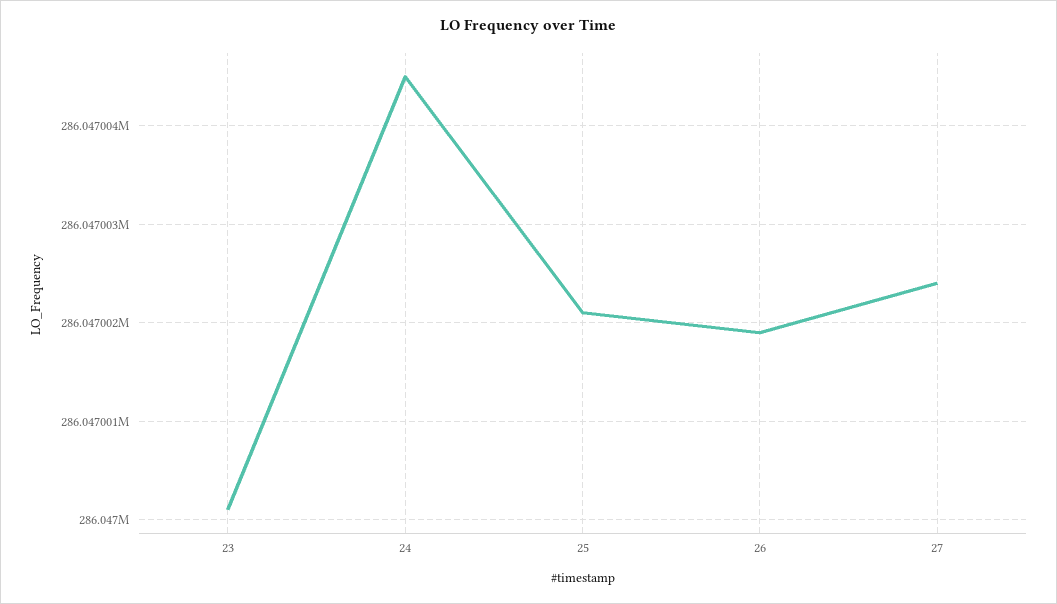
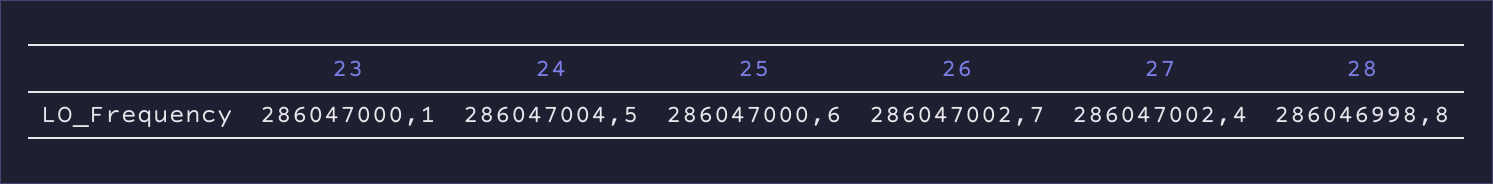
  {
    "23": 286047000.1,
    "24": 286047004.5,
-   "25": 286047002.1,
+   "25": 286047000.6,
-   "26": 286047001.9,
+   "26": 286047002.7,
-   "27": 286047002.4
+   "27": 286047002.4,
+   "28": 286046998.8
  }

